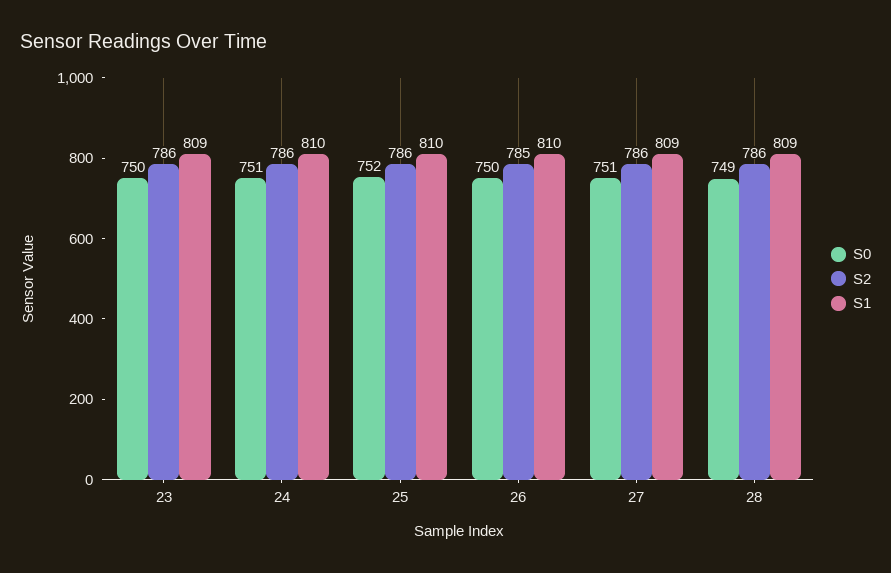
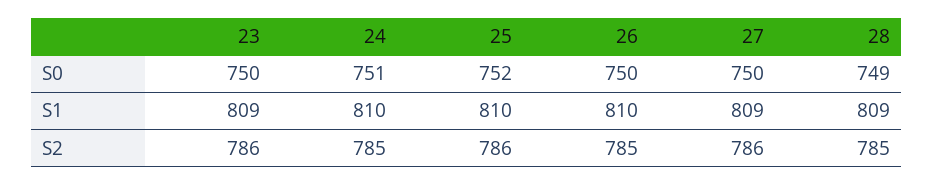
  {
    "S0": {
      "23": 750,
      "24": 751,
      "25": 752,
      "26": 750,
-     "27": 751,
+     "27": 750,
      "28": 749
    },
    "S2": {
      "23": 786,
-     "24": 786,
+     "24": 785,
      "25": 786,
      "26": 785,
      "27": 786,
-     "28": 786
+     "28": 785
    },
    "S1": {
      "23": 809,
      "24": 810,
      "25": 810,
      "26": 810,
      "27": 809,
      "28": 809
    }
  }

